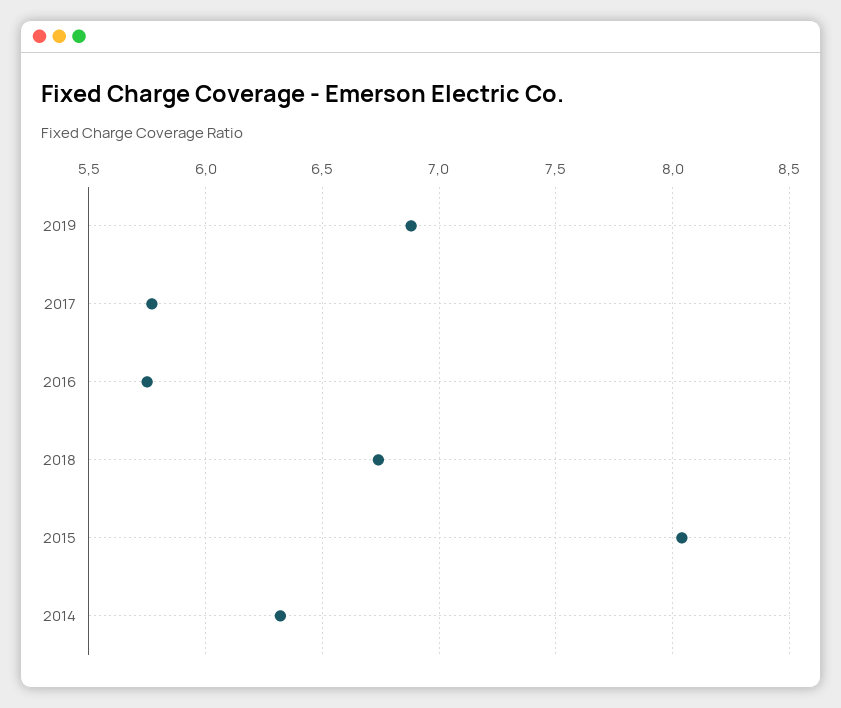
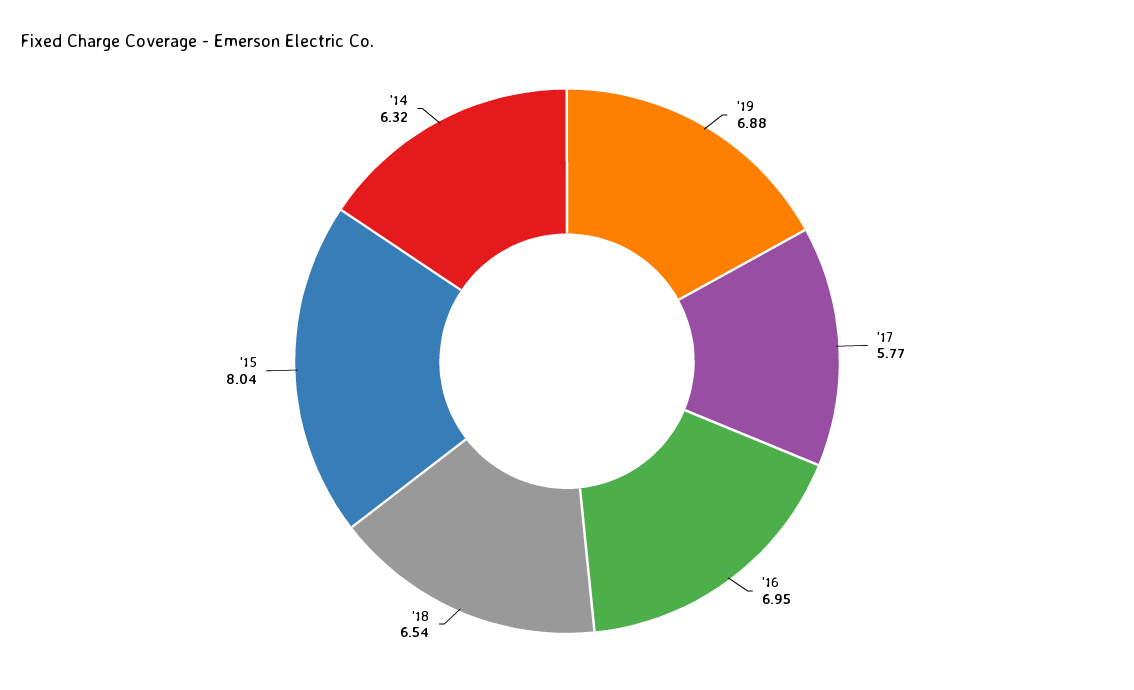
  {
    "2019": 6.88,
    "2017": 5.77,
-   "2016": 5.75,
+   "2016": 6.95,
-   "2018": 6.75,
+   "2018": 6.54,
    "2015": 8.04,
    "2014": 6.32
  }

